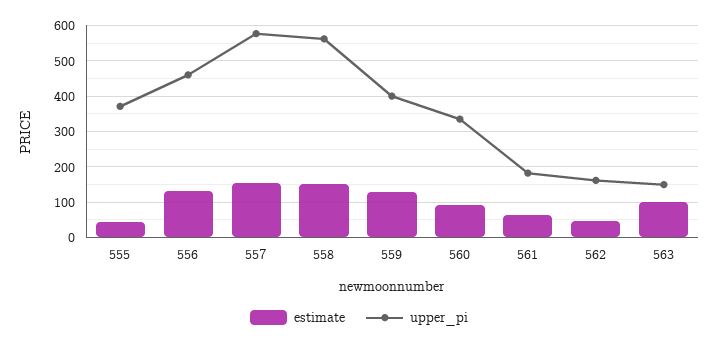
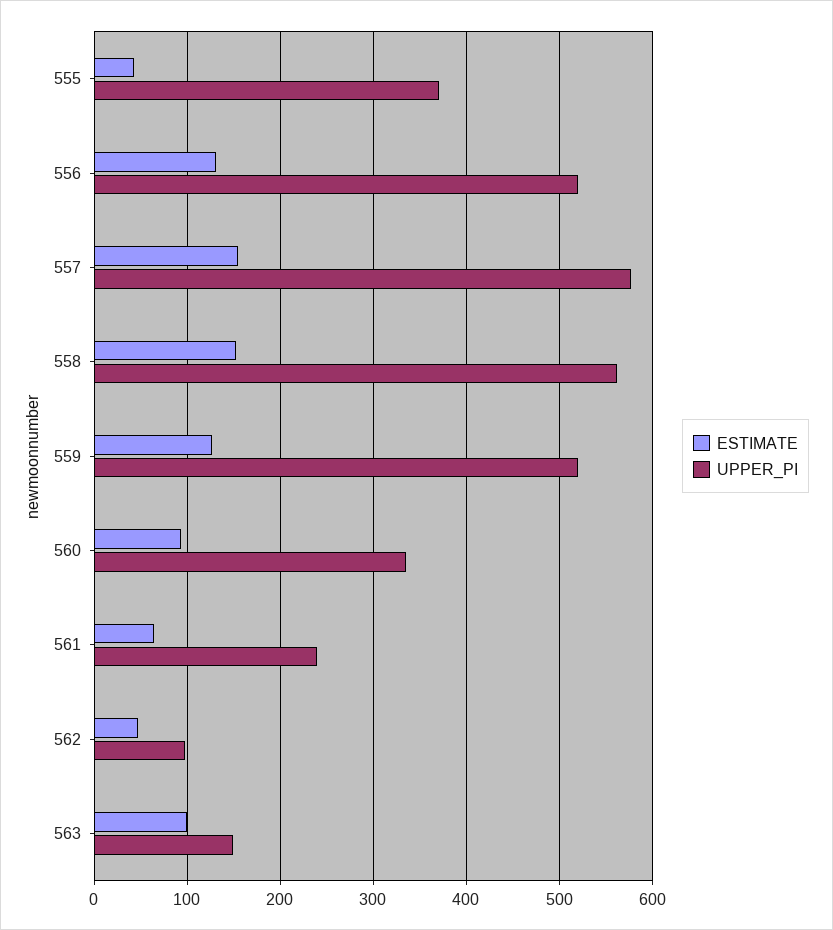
  {
    "estimate": {
      "555": 40,
      "556": 130,
      "557": 150,
      "558": 150,
      "559": 130,
      "560": 90,
      "561": 60,
      "562": 50,
      "563": 100
    },
    "upper_pi": {
      "555": 370,
-     "556": 460,
+     "556": 520,
      "557": 580,
      "558": 560,
-     "559": 400,
+     "559": 520,
      "560": 340,
-     "561": 180,
+     "561": 240,
-     "562": 160,
+     "562": 100,
      "563": 150
    }
  }

